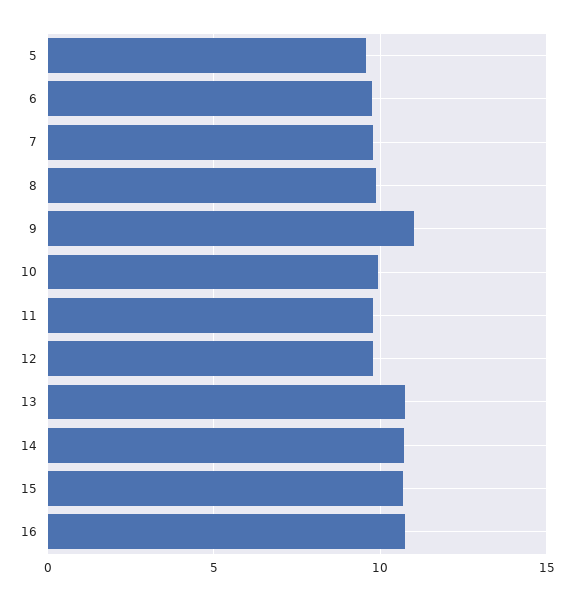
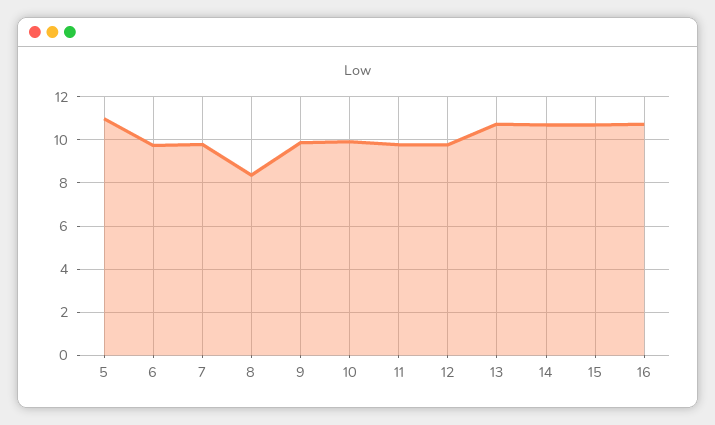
  {
-   "5": 9.5,
+   "5": 11,
    "6": 9.5,
    "7": 10,
-   "8": 10,
+   "8": 8.5,
-   "9": 11,
+   "9": 10,
    "10": 10,
    "11": 10,
    "12": 10,
    "13": 10.5,
    "14": 10.5,
    "15": 10.5,
    "16": 10.5
  }

